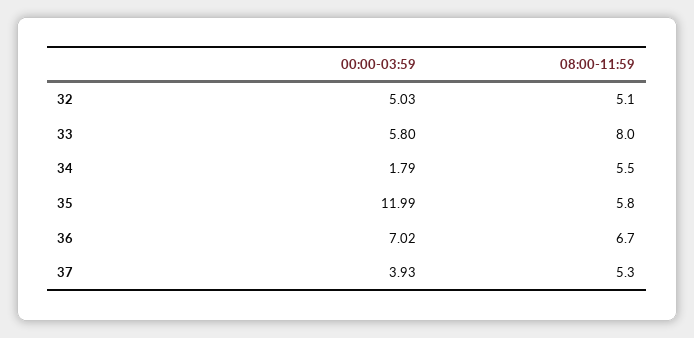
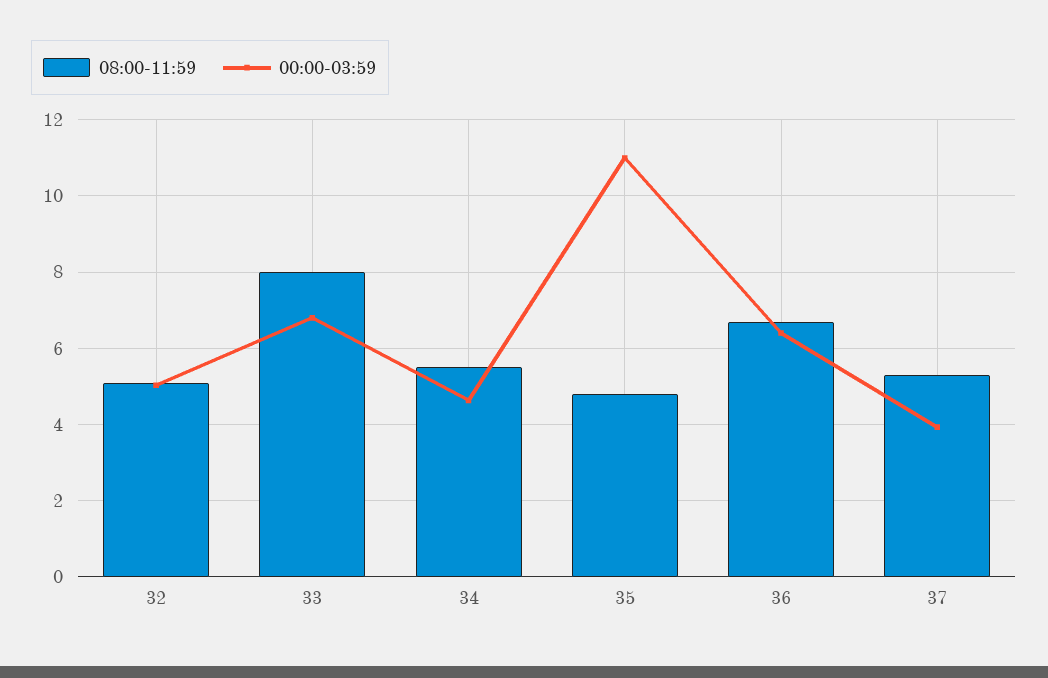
  {
    "00:00-03:59": {
      "32": 5.03,
-     "33": 5.8,
+     "33": 6.8,
-     "34": 1.79,
+     "34": 4.6,
-     "35": 11.99,
+     "35": 11,
-     "36": 7.02,
+     "36": 6.4,
      "37": 3.93
    },
    "08:00-11:59": {
      "32": 5.1,
      "33": 8,
      "34": 5.5,
-     "35": 5.8,
+     "35": 4.8,
      "36": 6.7,
      "37": 5.3
    }
  }

